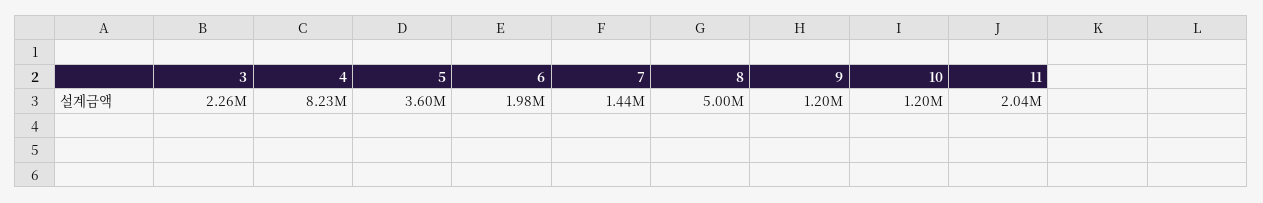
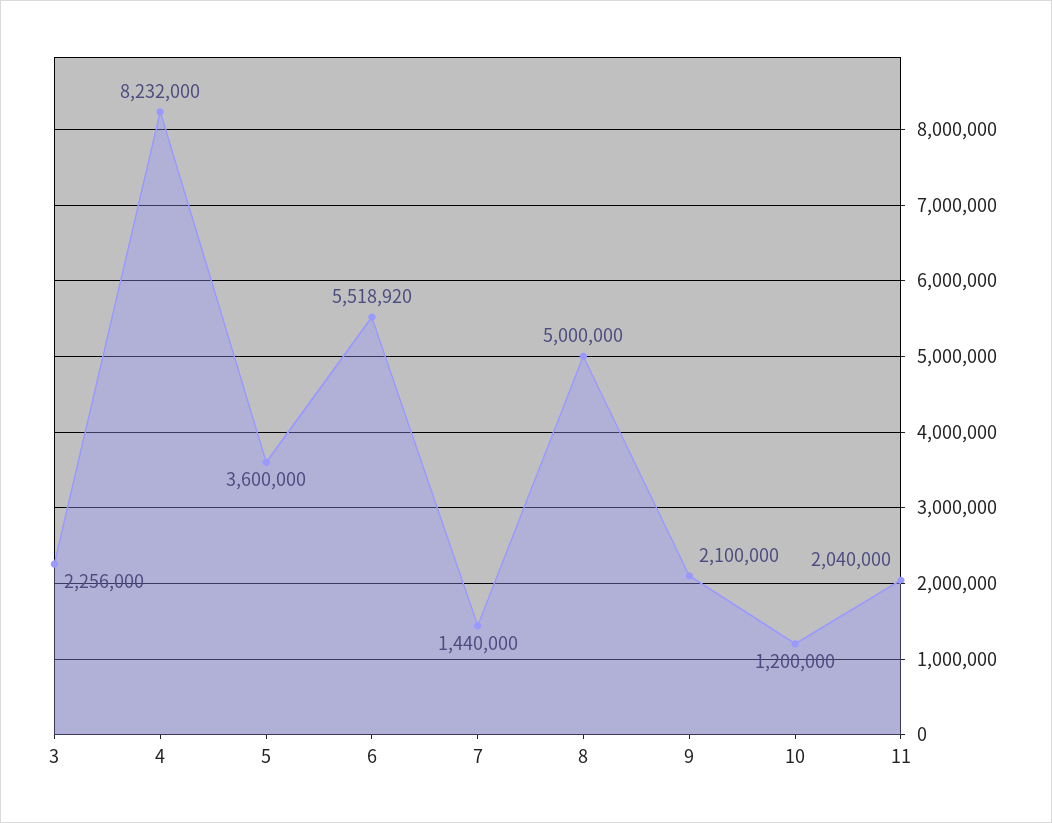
  {
    "3": 2256000,
    "4": 8232000,
    "5": 3600000,
-   "6": 1980000,
+   "6": 5518920,
    "7": 1440000,
    "8": 5000000,
-   "9": 1200000,
+   "9": 2100000,
    "10": 1200000,
    "11": 2040000
  }

